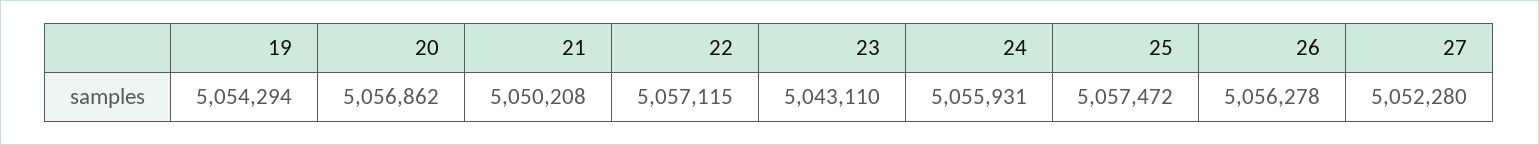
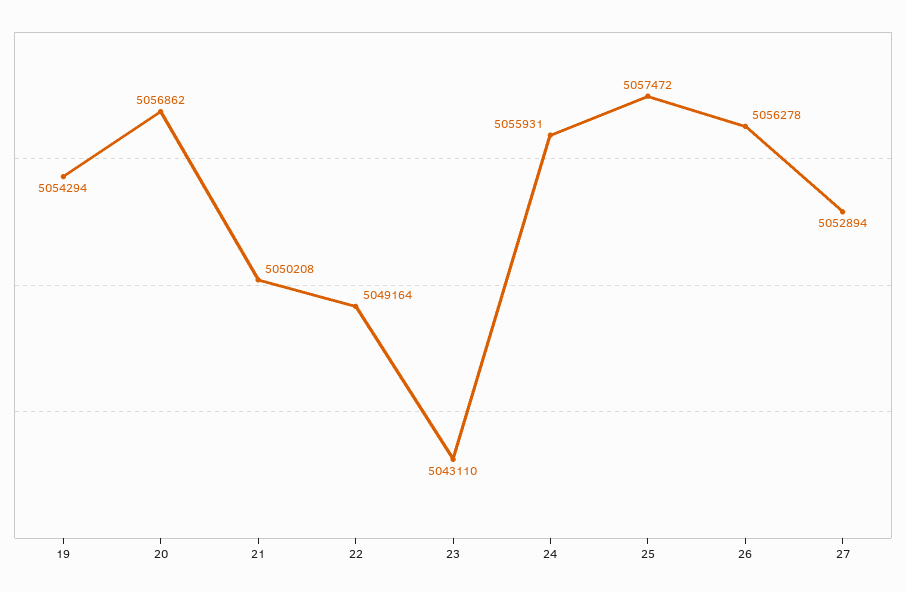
  {
    "19": 5054294,
    "20": 5056862,
    "21": 5050208,
-   "22": 5057115,
+   "22": 5049164,
    "23": 5043110,
    "24": 5055931,
    "25": 5057472,
    "26": 5056278,
-   "27": 5052280
+   "27": 5052894
  }

